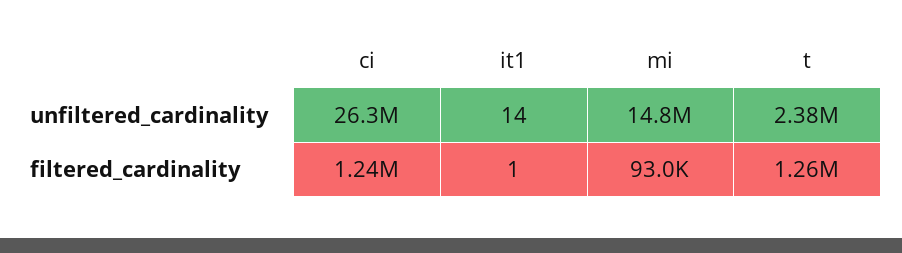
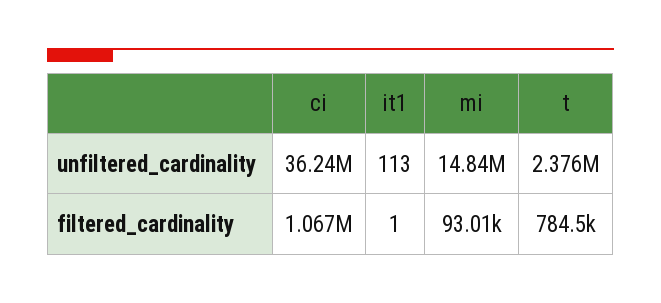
  {
    "ci": {
-     "unfiltered_cardinality": 26300000,
+     "unfiltered_cardinality": 36240000,
-     "filtered_cardinality": 1240000
+     "filtered_cardinality": 1067000
    },
    "it1": {
-     "unfiltered_cardinality": 14,
+     "unfiltered_cardinality": 113,
      "filtered_cardinality": 1
    },
    "mi": {
      "unfiltered_cardinality": 14840000,
      "filtered_cardinality": 93010
    },
    "t": {
      "unfiltered_cardinality": 2376000,
-     "filtered_cardinality": 1260000
+     "filtered_cardinality": 784500
    }
  }

